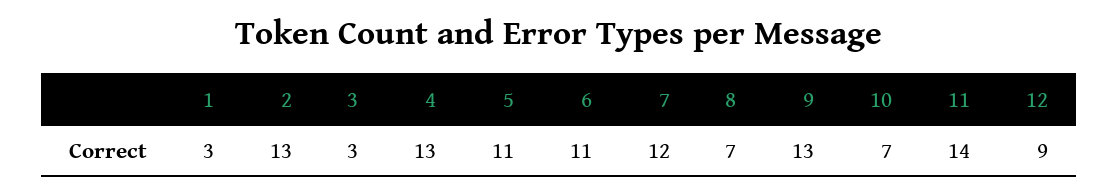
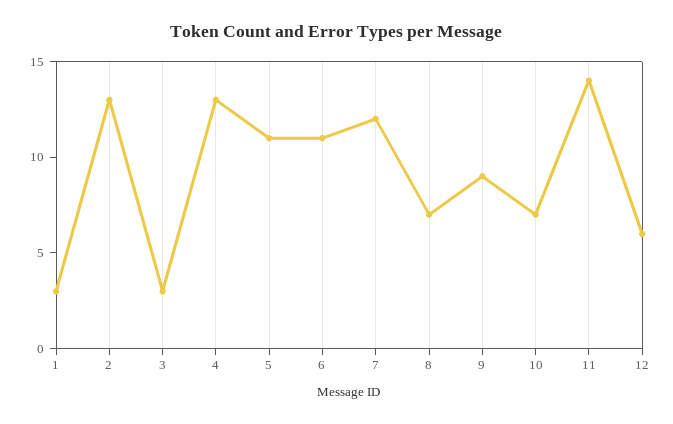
  {
    "1": 3,
    "2": 13,
    "3": 3,
    "4": 13,
    "5": 11,
    "6": 11,
    "7": 12,
    "8": 7,
-   "9": 13,
+   "9": 9,
    "10": 7,
    "11": 14,
-   "12": 9
+   "12": 6
  }

